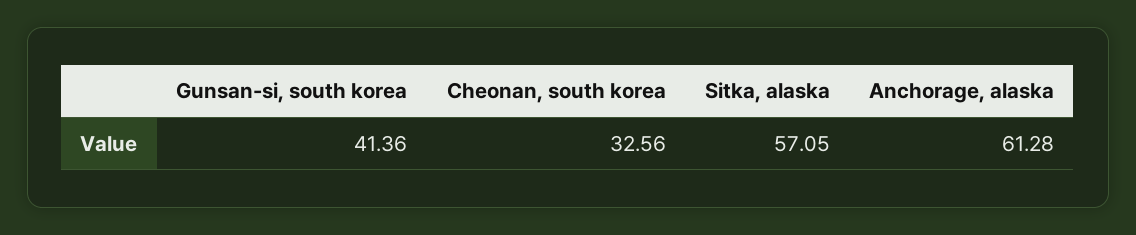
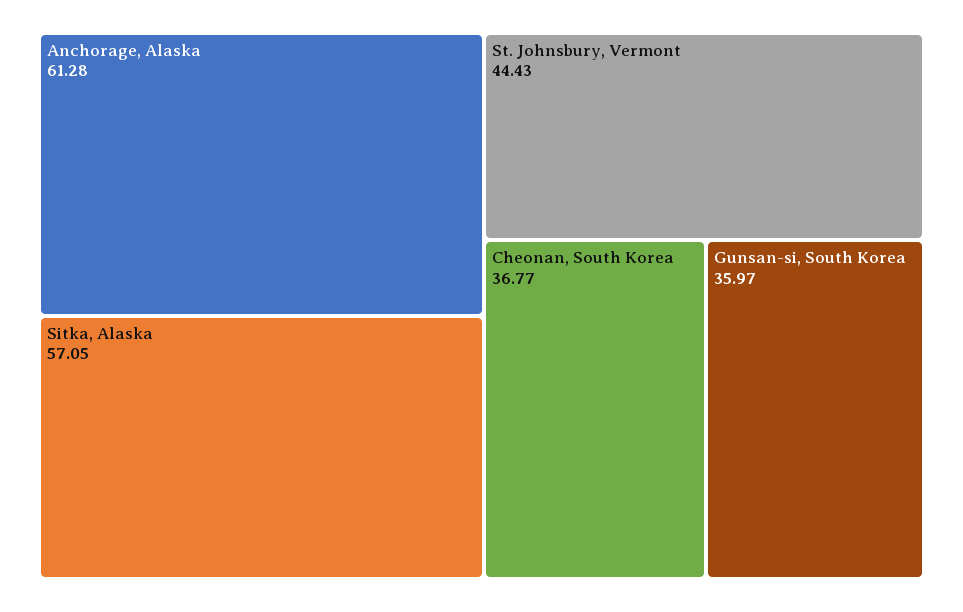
  {
-   "Gunsan-si, south korea": 41.36,
+   "Gunsan-si, south korea": 35.97,
-   "Cheonan, south korea": 32.56,
+   "Cheonan, south korea": 36.77,
    "Sitka, alaska": 57.05,
-   "Anchorage, alaska": 61.28
+   "Anchorage, alaska": 61.28,
+   "St. Johnsbury, Vermont": 44.43
  }

